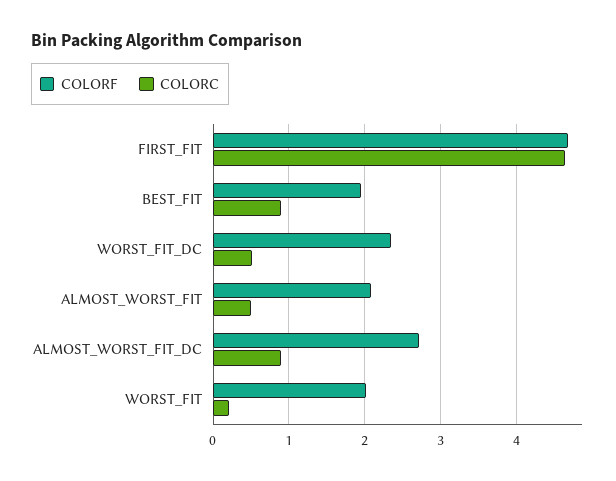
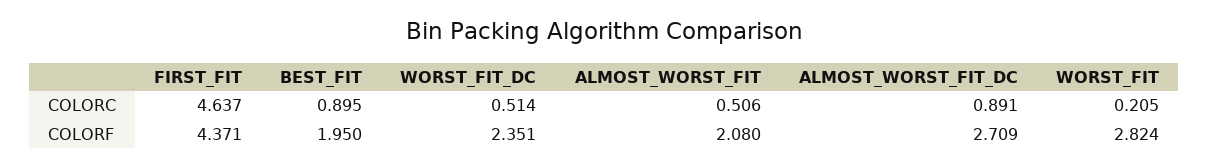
  {
    "COLORF": {
-     "FIRST_FIT": 4.7,
+     "FIRST_FIT": 4.371,
      "BEST_FIT": 1.95,
      "WORST_FIT_DC": 2.351,
      "ALMOST_WORST_FIT": 2.08,
      "ALMOST_WORST_FIT_DC": 2.709,
-     "WORST_FIT": 2
+     "WORST_FIT": 2.824
    },
    "COLORC": {
      "FIRST_FIT": 4.637,
      "BEST_FIT": 0.895,
      "WORST_FIT_DC": 0.514,
      "ALMOST_WORST_FIT": 0.506,
      "ALMOST_WORST_FIT_DC": 0.891,
      "WORST_FIT": 0.205
    }
  }

